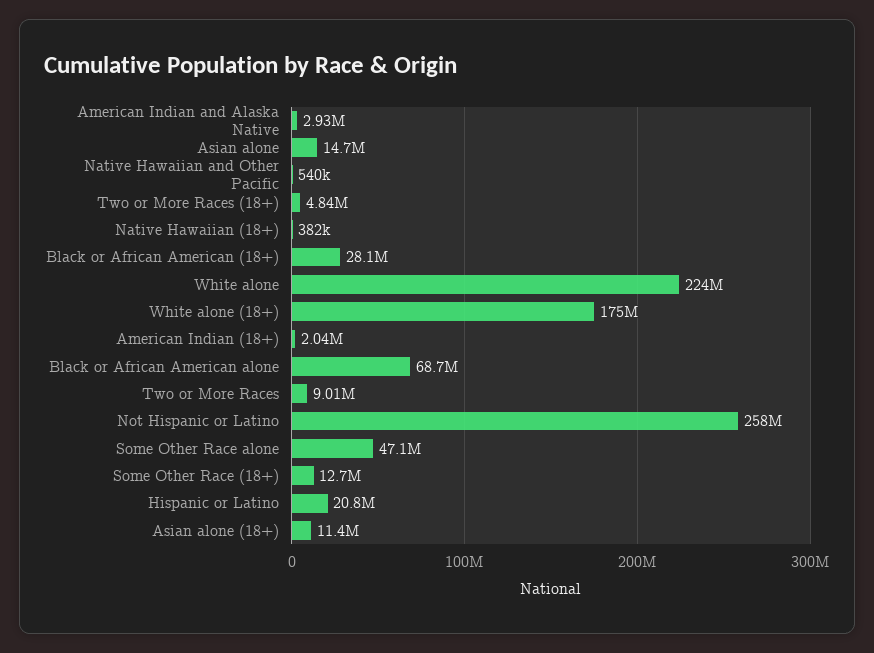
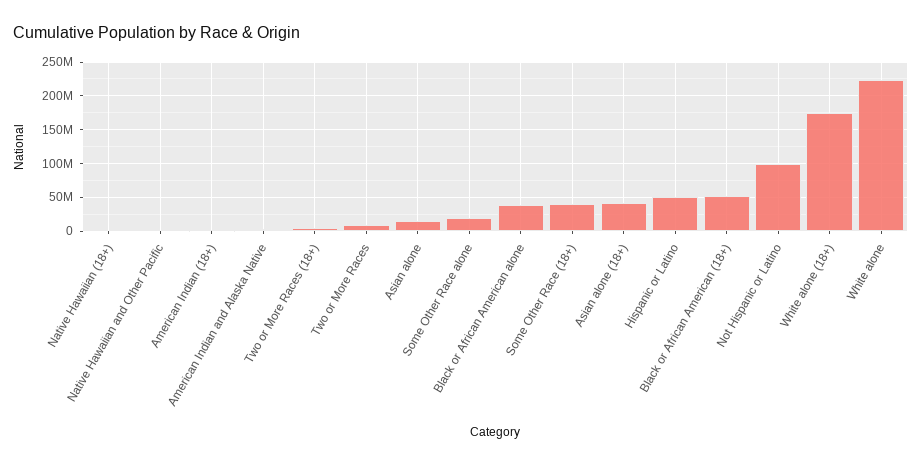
  {
    "American Indian and Alaska Native": 2930000,
    "Asian alone": 14700000,
    "Native Hawaiian and Other Pacific": 540000,
    "Two or More Races (18+)": 4840000,
    "Native Hawaiian (18+)": 382000,
-   "Black or African American (18+)": 28100000,
+   "Black or African American (18+)": 50000000,
    "White alone": 224000000,
    "White alone (18+)": 175000000,
    "American Indian (18+)": 2040000,
-   "Black or African American alone": 68700000,
+   "Black or African American alone": 40000000,
    "Two or More Races": 9010000,
-   "Not Hispanic or Latino": 258000000,
+   "Not Hispanic or Latino": 100000000,
-   "Some Other Race alone": 47100000,
+   "Some Other Race alone": 20000000,
-   "Some Other Race (18+)": 12700000,
+   "Some Other Race (18+)": 40000000,
-   "Hispanic or Latino": 20800000,
+   "Hispanic or Latino": 50000000,
-   "Asian alone (18+)": 11400000
+   "Asian alone (18+)": 40000000
  }

